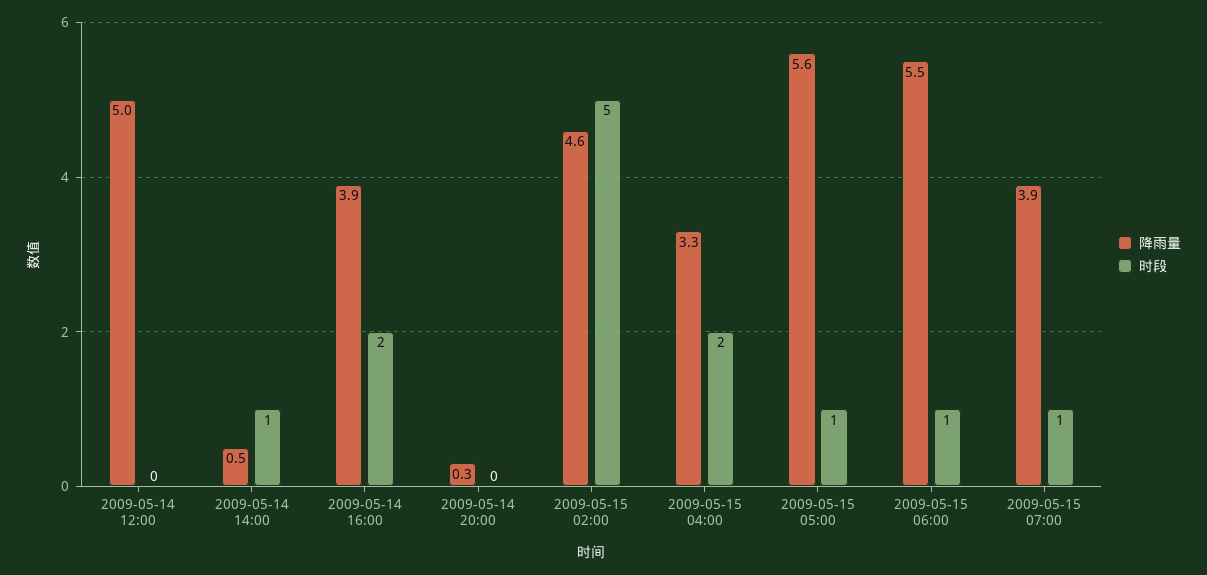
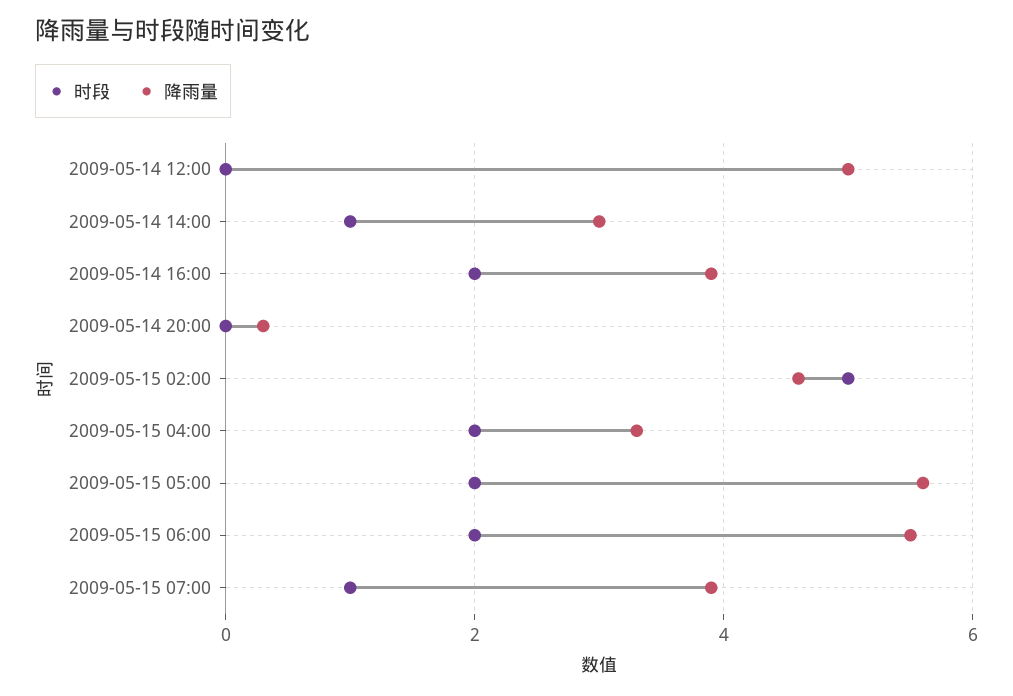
  {
    "降雨量": {
      "2009-05-14 12:00": 5,
-     "2009-05-14 14:00": 0.5,
+     "2009-05-14 14:00": 3,
      "2009-05-14 16:00": 3.9,
      "2009-05-14 20:00": 0.3,
      "2009-05-15 02:00": 4.6,
      "2009-05-15 04:00": 3.3,
      "2009-05-15 05:00": 5.6,
      "2009-05-15 06:00": 5.5,
      "2009-05-15 07:00": 3.9
    },
    "时段": {
      "2009-05-14 12:00": 0,
      "2009-05-14 14:00": 1,
      "2009-05-14 16:00": 2,
      "2009-05-14 20:00": 0,
      "2009-05-15 02:00": 5,
      "2009-05-15 04:00": 2,
-     "2009-05-15 05:00": 1,
+     "2009-05-15 05:00": 2,
-     "2009-05-15 06:00": 1,
+     "2009-05-15 06:00": 2,
      "2009-05-15 07:00": 1
    }
  }

